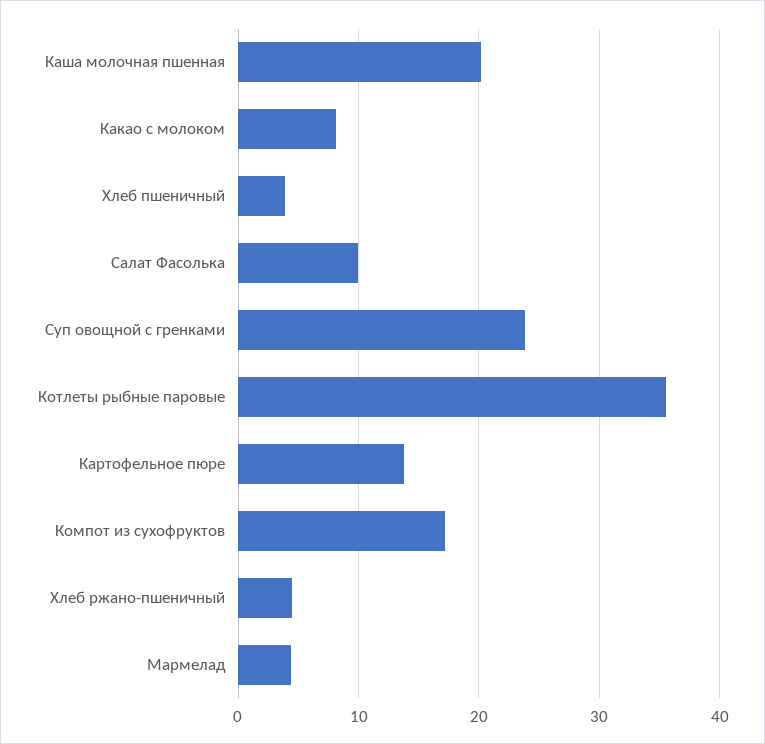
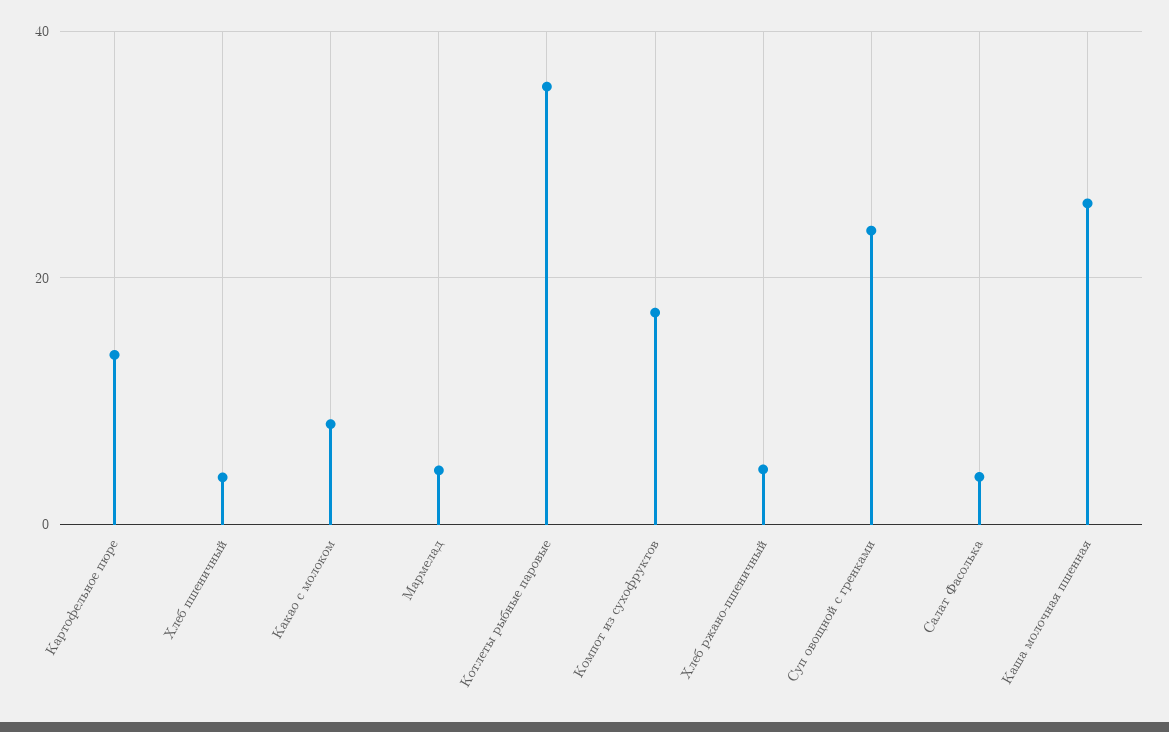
  {
-   "Каша молочная пшенная": 20,
+   "Каша молочная пшенная": 26,
    "Какао с молоком": 8,
    "Хлеб пшеничный": 4,
-   "Салат Фасолька": 10,
+   "Салат Фасолька": 4,
    "Суп овощной с гренками": 24,
    "Котлеты рыбные паровые": 36,
    "Картофельное пюре": 14,
    "Компот из сухофруктов": 17,
    "Хлеб ржано-пшеничный": 4,
    "Мармелад": 4
  }

